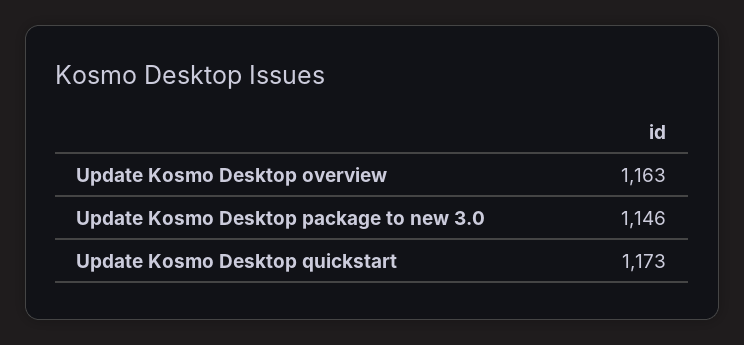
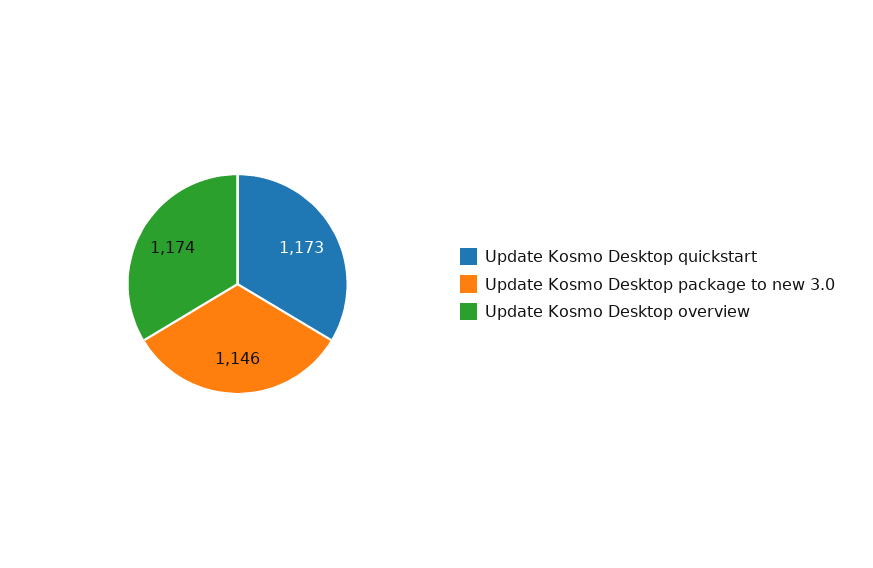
  {
-   "Update Kosmo Desktop overview": 1163,
+   "Update Kosmo Desktop overview": 1174,
    "Update Kosmo Desktop package to new 3.0": 1146,
    "Update Kosmo Desktop quickstart": 1173
  }

